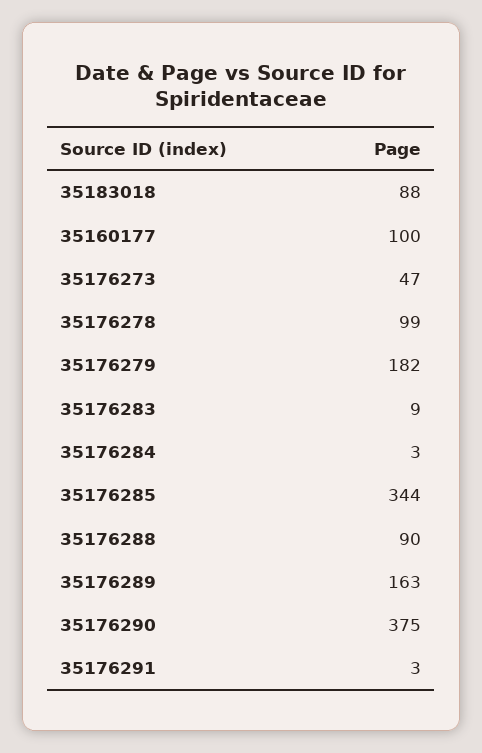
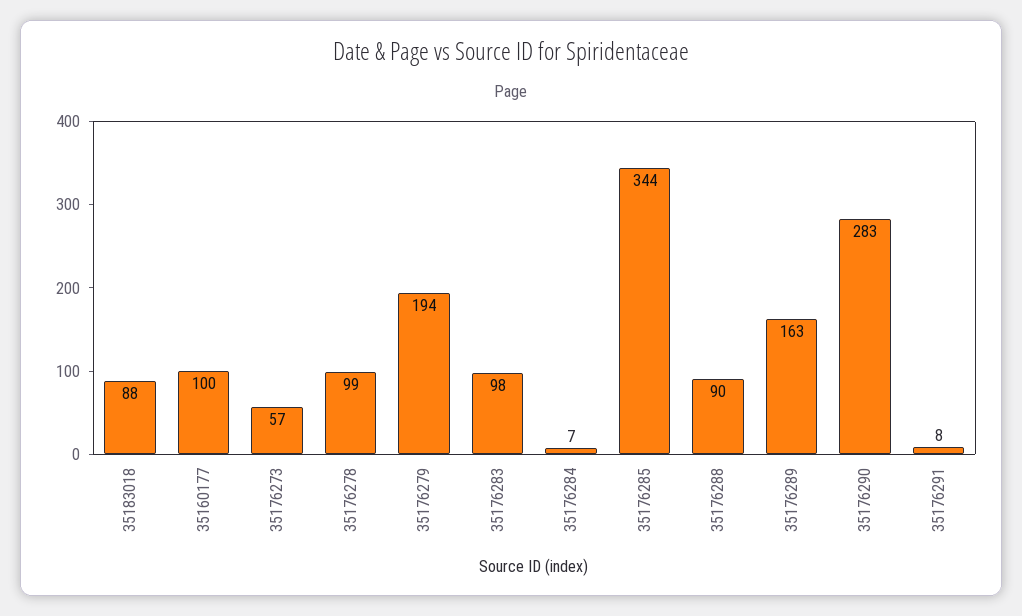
  {
    "35183018": 88,
    "35160177": 100,
-   "35176273": 47,
+   "35176273": 57,
    "35176278": 99,
-   "35176279": 182,
+   "35176279": 194,
-   "35176283": 9,
+   "35176283": 98,
-   "35176284": 3,
+   "35176284": 7,
    "35176285": 344,
    "35176288": 90,
    "35176289": 163,
-   "35176290": 375,
+   "35176290": 283,
-   "35176291": 3
+   "35176291": 8
  }

